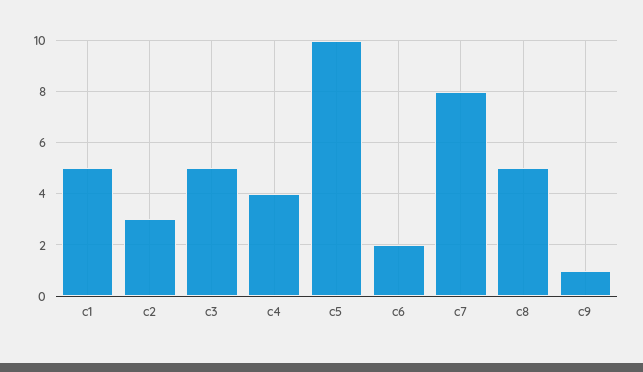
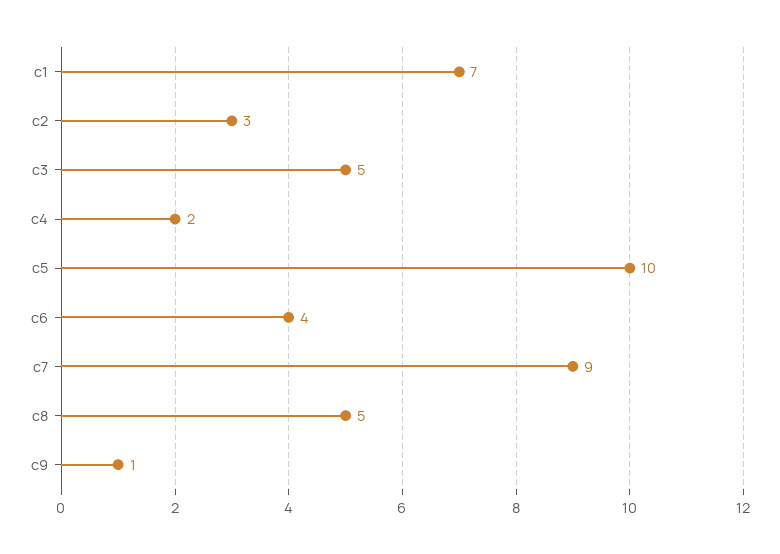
  {
-   "c1": 5,
+   "c1": 7,
    "c2": 3,
    "c3": 5,
-   "c4": 4,
+   "c4": 2,
    "c5": 10,
-   "c6": 2,
+   "c6": 4,
-   "c7": 8,
+   "c7": 9,
    "c8": 5,
    "c9": 1
  }

